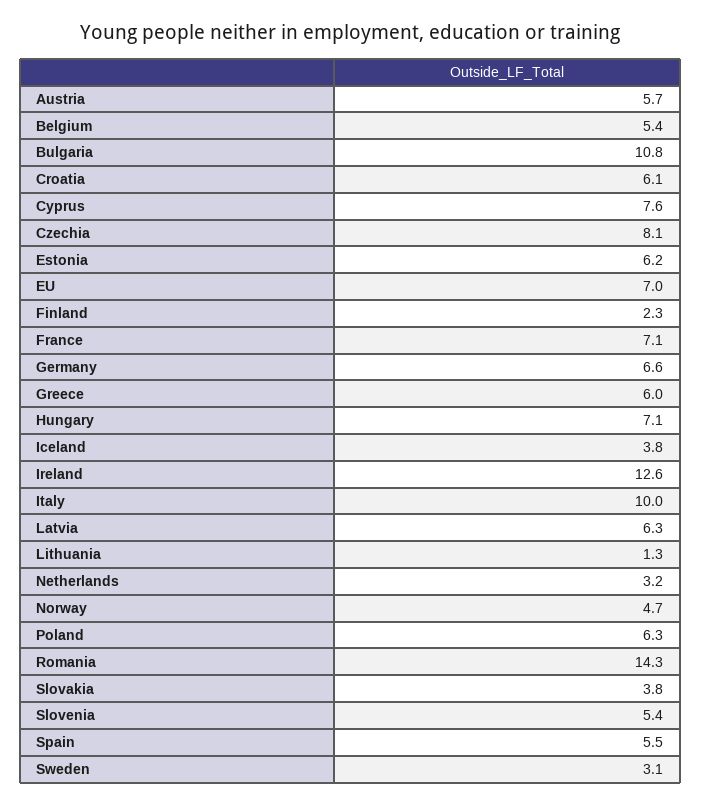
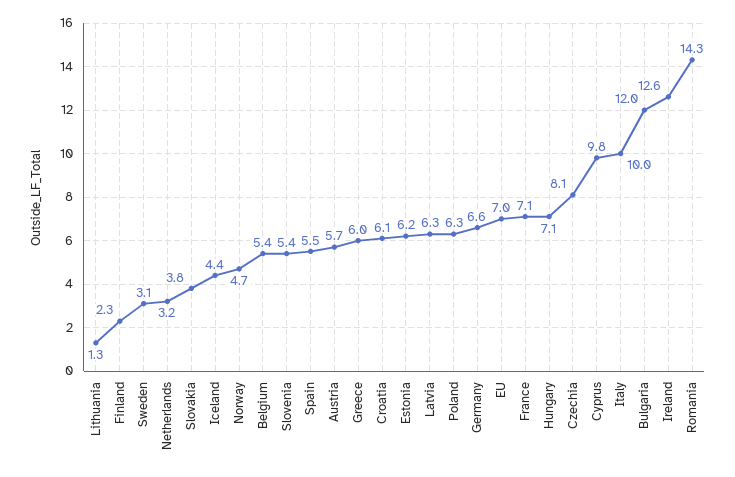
  {
    "Austria": 5.7,
    "Belgium": 5.4,
-   "Bulgaria": 10.8,
+   "Bulgaria": 12,
    "Croatia": 6.1,
-   "Cyprus": 7.6,
+   "Cyprus": 9.8,
    "Czechia": 8.1,
    "Estonia": 6.2,
    "EU": 7,
    "Finland": 2.3,
    "France": 7.1,
    "Germany": 6.6,
    "Greece": 6,
    "Hungary": 7.1,
-   "Iceland": 3.8,
+   "Iceland": 4.4,
    "Ireland": 12.6,
    "Italy": 10,
    "Latvia": 6.3,
    "Lithuania": 1.3,
    "Netherlands": 3.2,
    "Norway": 4.7,
    "Poland": 6.3,
    "Romania": 14.3,
    "Slovakia": 3.8,
    "Slovenia": 5.4,
    "Spain": 5.5,
    "Sweden": 3.1
  }

